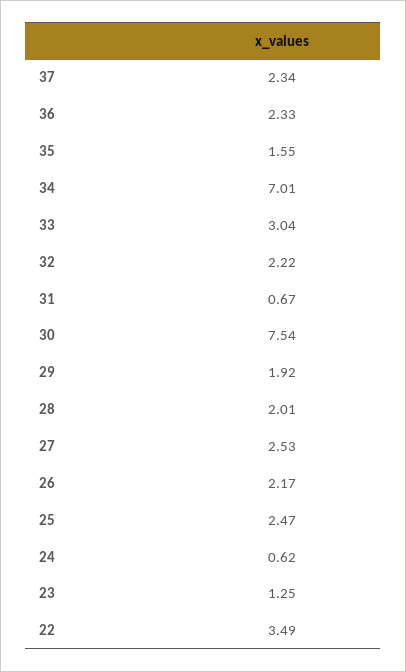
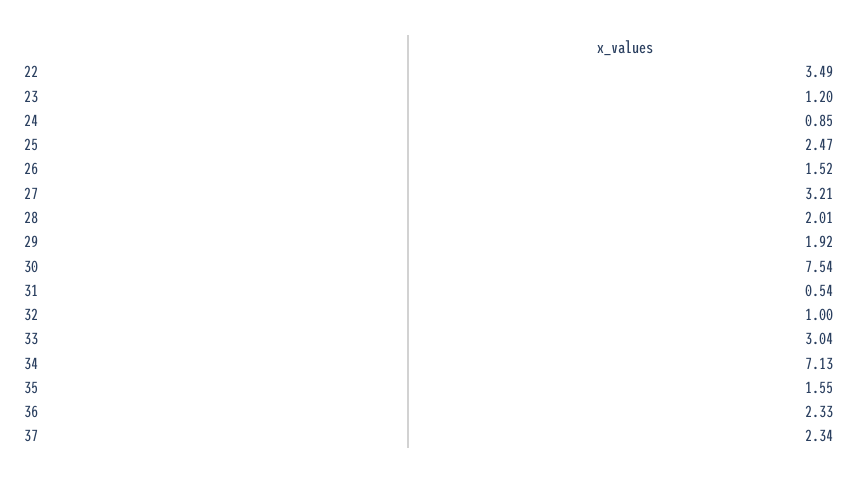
  {
    "37": 2.34,
    "36": 2.33,
    "35": 1.55,
-   "34": 7.01,
+   "34": 7.13,
    "33": 3.04,
-   "32": 2.22,
+   "32": 1,
-   "31": 0.67,
+   "31": 0.54,
    "30": 7.54,
    "29": 1.92,
    "28": 2.01,
-   "27": 2.53,
+   "27": 3.21,
-   "26": 2.17,
+   "26": 1.52,
    "25": 2.47,
-   "24": 0.62,
+   "24": 0.85,
-   "23": 1.25,
+   "23": 1.2,
    "22": 3.49
  }

